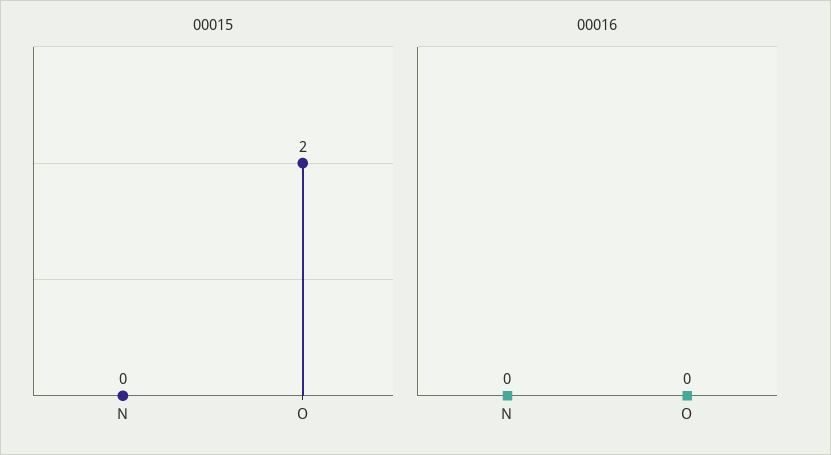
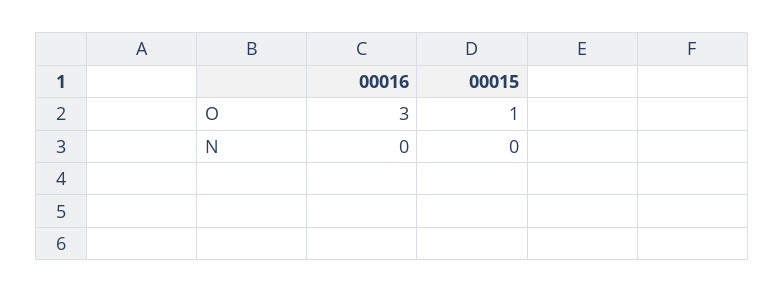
  {
    "00015": {
      "N": 0,
-     "O": 2
+     "O": 1
    },
    "00016": {
      "N": 0,
-     "O": 0
+     "O": 3
    }
  }

